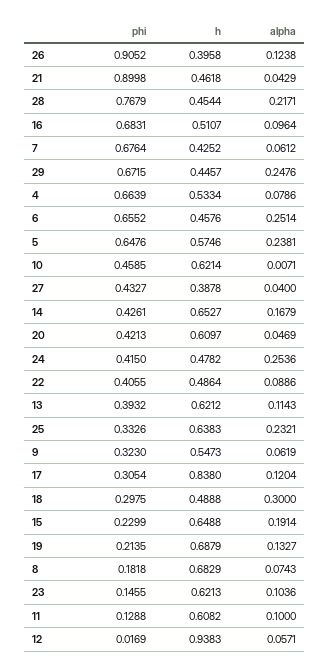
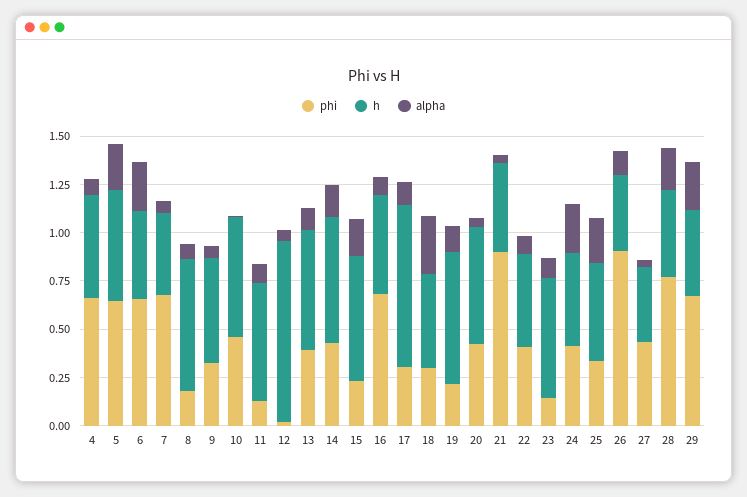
  {
    "phi": {
      "26": 0.9052,
      "21": 0.8998,
      "28": 0.7679,
      "16": 0.6831,
      "7": 0.6764,
      "29": 0.6715,
      "4": 0.6639,
      "6": 0.6552,
      "5": 0.6476,
      "10": 0.4585,
      "27": 0.4327,
      "14": 0.4261,
      "20": 0.4213,
      "24": 0.415,
      "22": 0.4055,
      "13": 0.3932,
      "25": 0.3326,
      "9": 0.323,
      "17": 0.3054,
      "18": 0.2975,
      "15": 0.2299,
      "19": 0.2135,
      "8": 0.1818,
      "23": 0.1455,
      "11": 0.1288,
      "12": 0.0169
    },
    "h": {
      "26": 0.3958,
      "21": 0.4618,
      "28": 0.4544,
      "16": 0.5107,
      "7": 0.4252,
      "29": 0.4457,
      "4": 0.5334,
      "6": 0.4576,
      "5": 0.5746,
      "10": 0.6214,
      "27": 0.3878,
      "14": 0.6527,
      "20": 0.6097,
      "24": 0.4782,
      "22": 0.4864,
      "13": 0.6212,
-     "25": 0.6383,
+     "25": 0.5,
      "9": 0.5473,
      "17": 0.838,
      "18": 0.4888,
      "15": 0.6488,
      "19": 0.6879,
      "8": 0.6829,
      "23": 0.6213,
      "11": 0.6082,
      "12": 0.9383
    },
    "alpha": {
      "26": 0.1238,
      "21": 0.0429,
      "28": 0.2171,
      "16": 0.0964,
      "7": 0.0612,
      "29": 0.2476,
      "4": 0.0786,
      "6": 0.2514,
      "5": 0.2381,
      "10": 0.0071,
      "27": 0.04,
      "14": 0.1679,
      "20": 0.0469,
      "24": 0.2536,
      "22": 0.0886,
      "13": 0.1143,
      "25": 0.2321,
      "9": 0.0619,
      "17": 0.1204,
      "18": 0.3,
      "15": 0.1914,
      "19": 0.1327,
      "8": 0.0743,
      "23": 0.1036,
      "11": 0.1,
      "12": 0.0571
    }
  }

